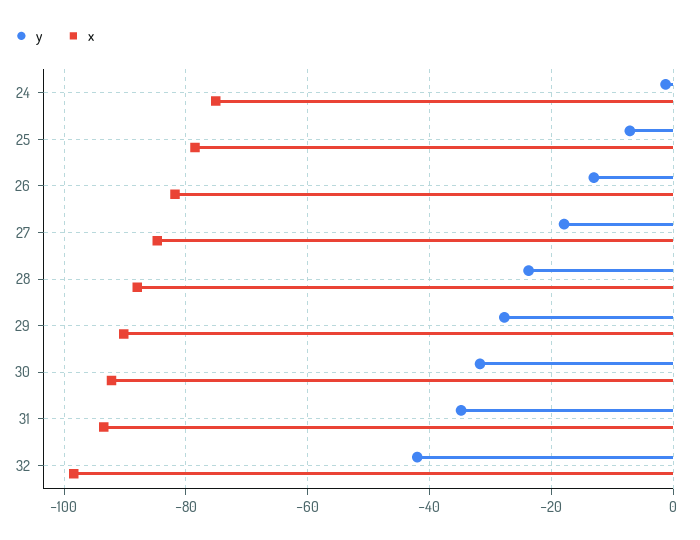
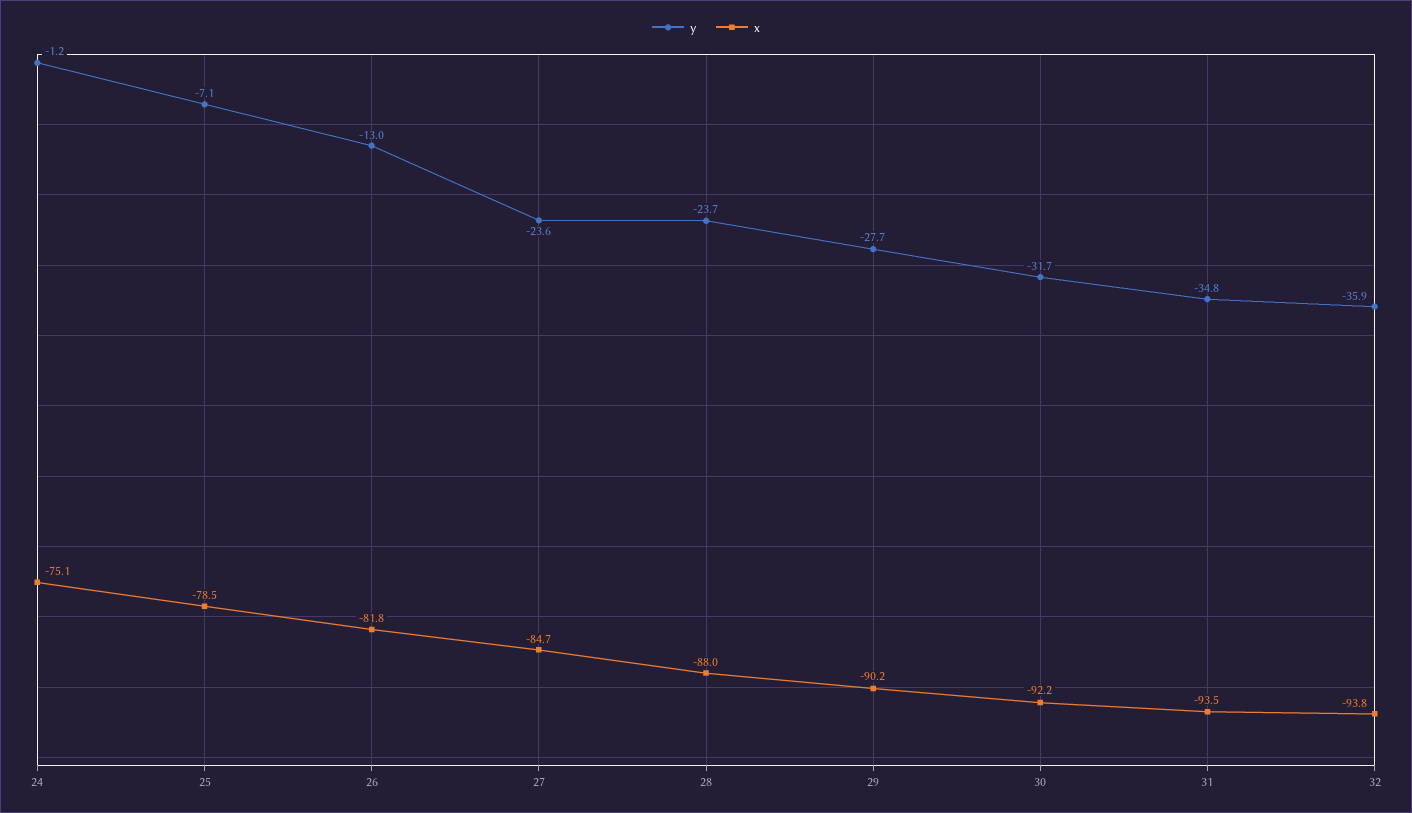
  {
    "y": {
      "24": -1.2,
      "25": -7.1,
      "26": -13,
-     "27": -18,
+     "27": -23.6,
      "28": -23.7,
      "29": -27.7,
      "30": -31.7,
      "31": -34.8,
-     "32": -42
+     "32": -35.9
    },
    "x": {
      "24": -75.1,
      "25": -78.5,
      "26": -81.8,
      "27": -84.7,
      "28": -88,
      "29": -90.2,
      "30": -92.2,
      "31": -93.5,
-     "32": -98
+     "32": -93.8
    }
  }

